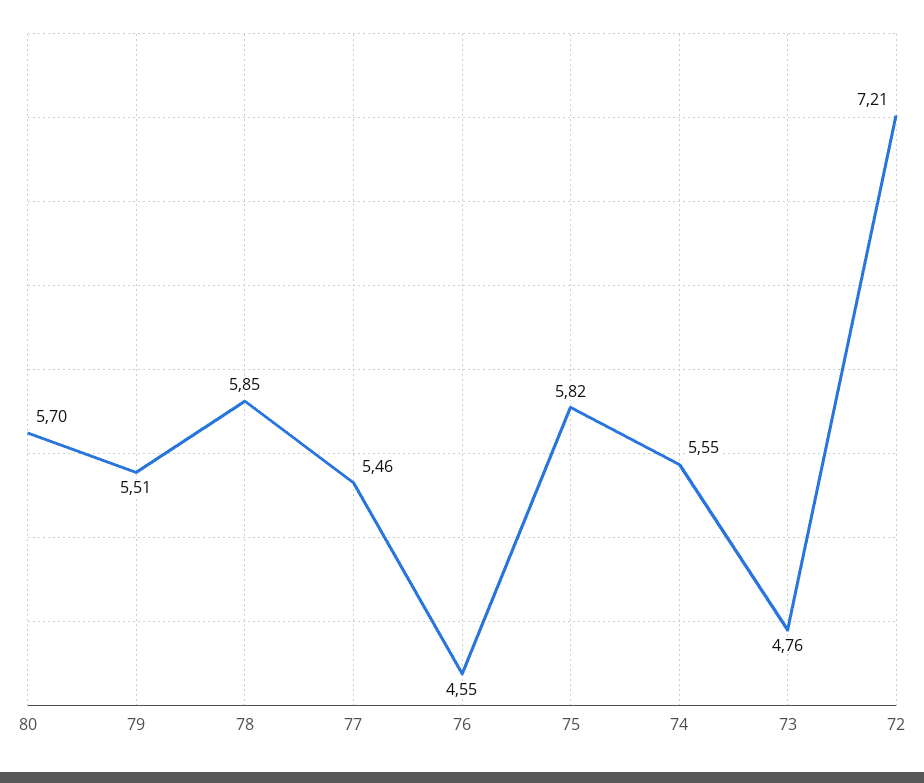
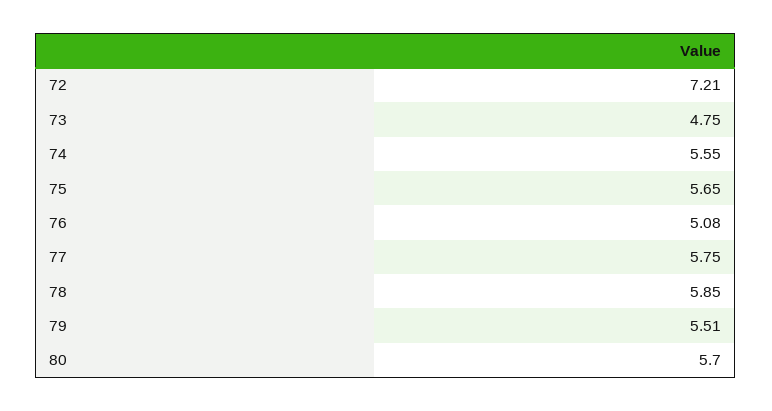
  {
    "80": 5.7,
    "79": 5.51,
    "78": 5.85,
-   "77": 5.46,
+   "77": 5.75,
-   "76": 4.55,
+   "76": 5.08,
-   "75": 5.82,
+   "75": 5.65,
    "74": 5.55,
-   "73": 4.76,
+   "73": 4.75,
    "72": 7.21
  }

